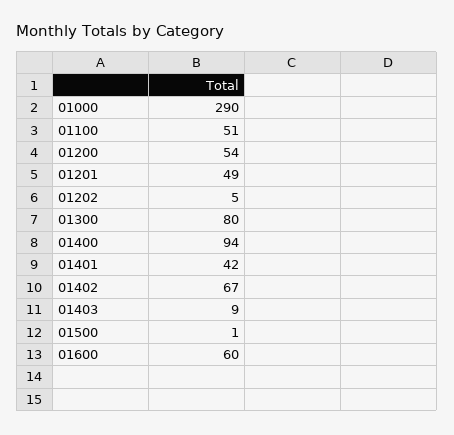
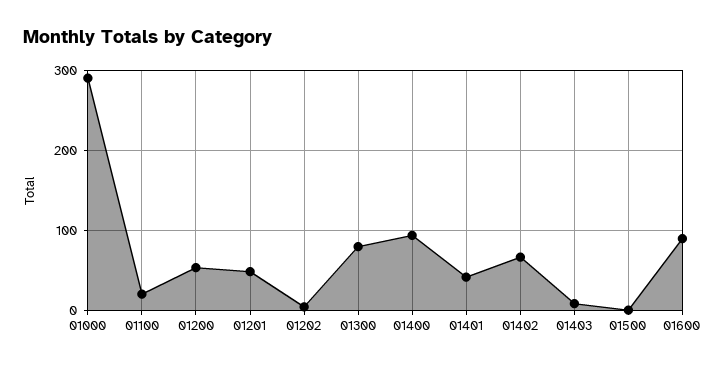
  {
    "01000": 290,
-   "01100": 51,
+   "01100": 20,
    "01200": 54,
    "01201": 49,
    "01202": 5,
    "01300": 80,
    "01400": 94,
    "01401": 42,
    "01402": 67,
    "01403": 9,
    "01500": 1,
-   "01600": 60
+   "01600": 90
  }

